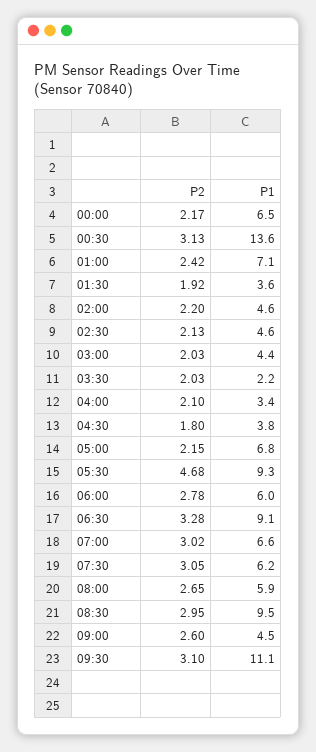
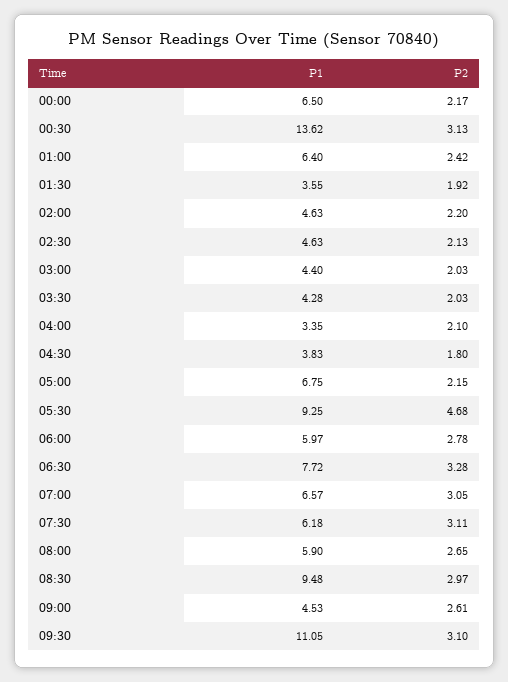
  {
    "P2": {
      "00:00": 2.17,
      "00:30": 3.13,
      "01:00": 2.42,
      "01:30": 1.92,
      "02:00": 2.2,
      "02:30": 2.13,
      "03:00": 2.03,
      "03:30": 2.03,
      "04:00": 2.1,
      "04:30": 1.8,
      "05:00": 2.15,
      "05:30": 4.68,
      "06:00": 2.78,
      "06:30": 3.28,
-     "07:00": 3.02,
+     "07:00": 3.05,
-     "07:30": 3.05,
+     "07:30": 3.11,
      "08:00": 2.65,
-     "08:30": 2.95,
+     "08:30": 2.97,
-     "09:00": 2.6,
+     "09:00": 2.61,
      "09:30": 3.1
    },
    "P1": {
      "00:00": 6.5,
      "00:30": 13.62,
-     "01:00": 7.1,
+     "01:00": 6.4,
      "01:30": 3.55,
      "02:00": 4.63,
      "02:30": 4.63,
      "03:00": 4.4,
-     "03:30": 2.2,
+     "03:30": 4.28,
      "04:00": 3.35,
      "04:30": 3.83,
      "05:00": 6.75,
      "05:30": 9.25,
      "06:00": 5.97,
-     "06:30": 9.1,
+     "06:30": 7.72,
      "07:00": 6.57,
      "07:30": 6.18,
      "08:00": 5.9,
      "08:30": 9.48,
      "09:00": 4.53,
      "09:30": 11.05
    }
  }

